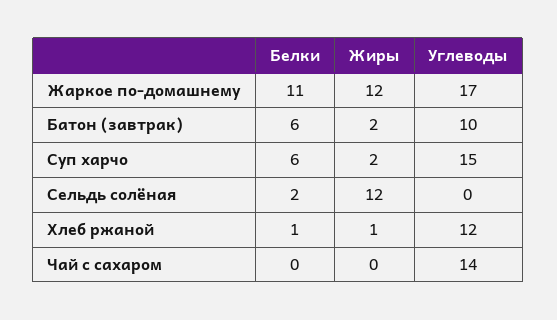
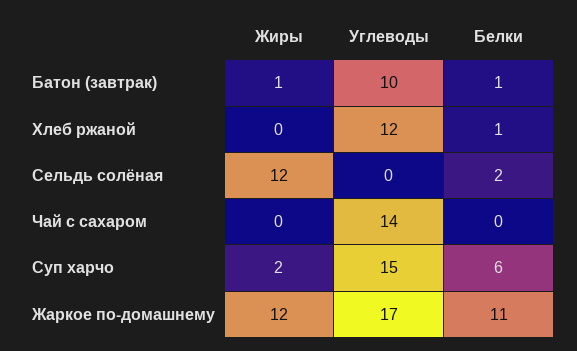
  {
    "Белки": {
      "Жаркое по-домашнему": 11,
-     "Батон (завтрак)": 6,
+     "Батон (завтрак)": 1,
      "Суп харчо": 6,
      "Сельдь солёная": 2,
      "Хлеб ржаной": 1,
      "Чай с сахаром": 0
    },
    "Жиры": {
      "Жаркое по-домашнему": 12,
-     "Батон (завтрак)": 2,
+     "Батон (завтрак)": 1,
      "Суп харчо": 2,
      "Сельдь солёная": 12,
-     "Хлеб ржаной": 1,
+     "Хлеб ржаной": 0,
      "Чай с сахаром": 0
    },
    "Углеводы": {
      "Жаркое по-домашнему": 17,
      "Батон (завтрак)": 10,
      "Суп харчо": 15,
      "Сельдь солёная": 0,
      "Хлеб ржаной": 12,
      "Чай с сахаром": 14
    }
  }

